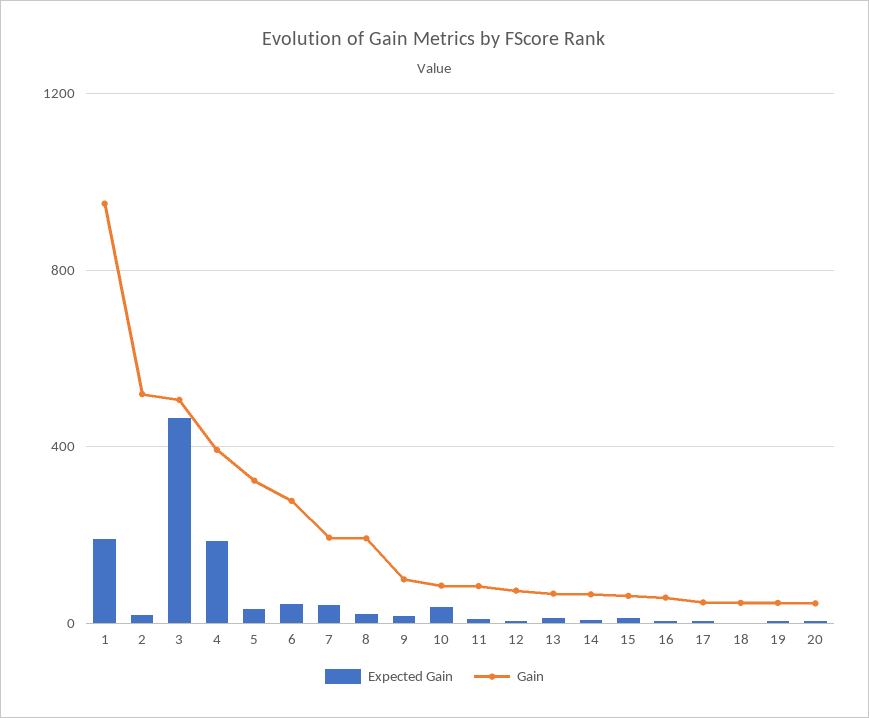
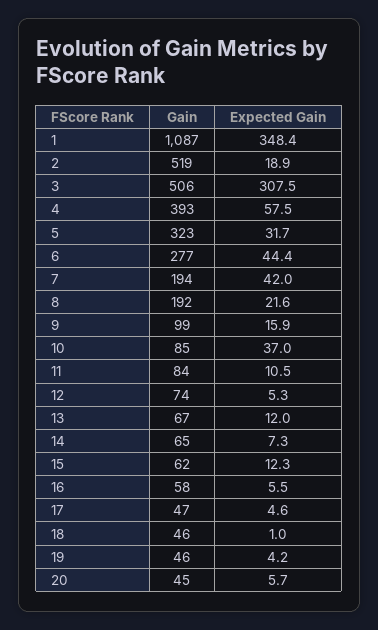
  {
    "Expected Gain": {
-     "1": 200,
+     "1": 348.4,
      "2": 18.9,
-     "3": 450,
+     "3": 307.5,
-     "4": 200,
+     "4": 57.5,
      "5": 31.7,
      "6": 44.4,
      "7": 42,
      "8": 21.6,
      "9": 15.9,
      "10": 37,
      "11": 10.5,
      "12": 5.3,
      "13": 12,
      "14": 7.3,
      "15": 12.3,
      "16": 5.5,
      "17": 4.6,
      "18": 1,
      "19": 4.2,
      "20": 5.7
    },
    "Gain": {
-     "1": 950,
+     "1": 1087,
      "2": 519,
      "3": 506,
      "4": 393,
      "5": 323,
      "6": 277,
      "7": 194,
      "8": 192,
      "9": 99,
      "10": 85,
      "11": 84,
      "12": 74,
      "13": 67,
      "14": 65,
      "15": 62,
      "16": 58,
      "17": 47,
      "18": 46,
      "19": 46,
      "20": 45
    }
  }

